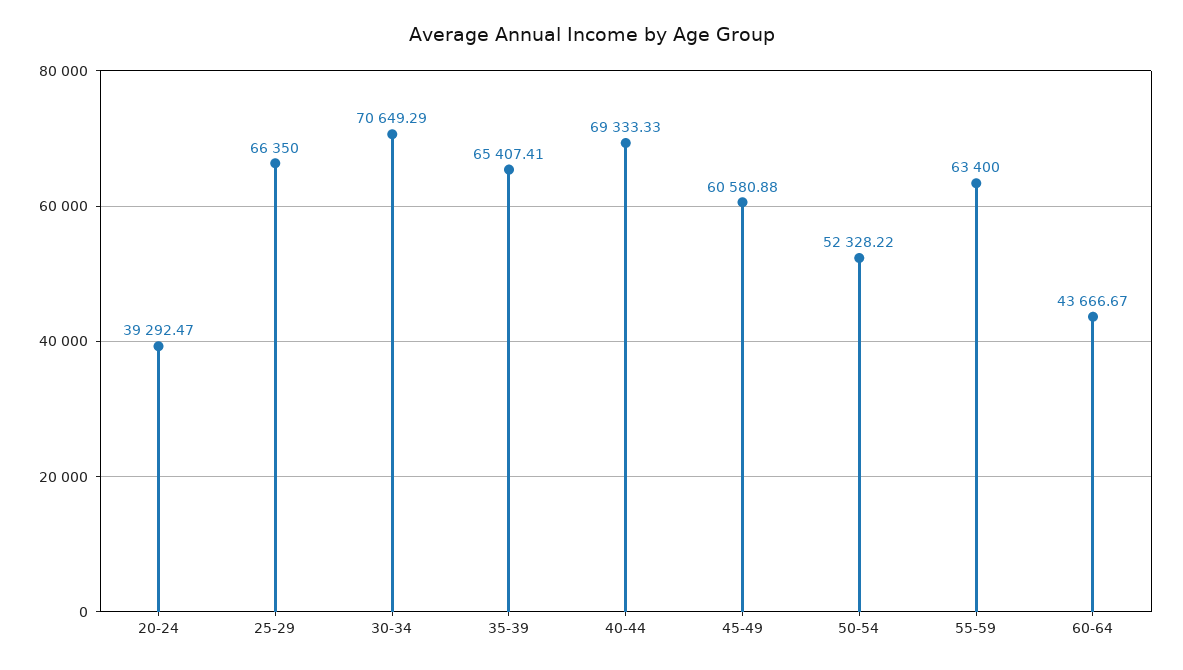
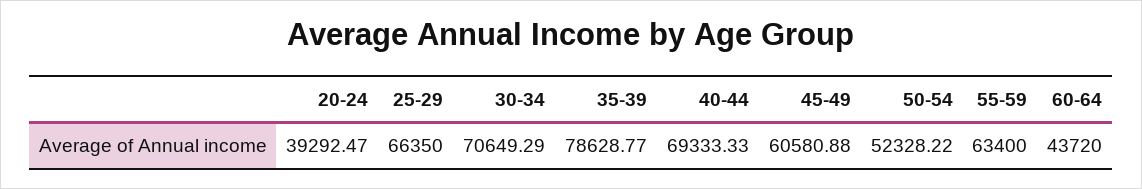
  {
    "20-24": 39292.47,
    "25-29": 66350,
    "30-34": 70649.29,
-   "35-39": 65407.41,
+   "35-39": 78628.77,
    "40-44": 69333.33,
    "45-49": 60580.88,
    "50-54": 52328.22,
    "55-59": 63400,
-   "60-64": 43666.67
+   "60-64": 43720
  }

